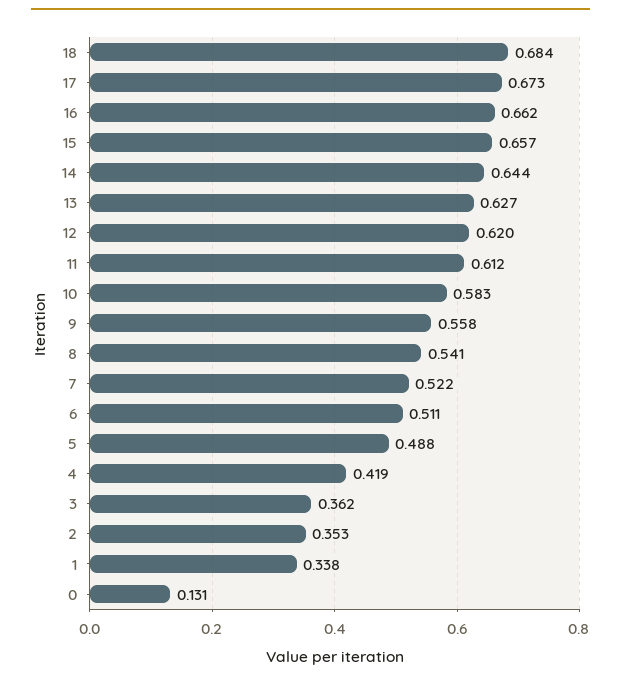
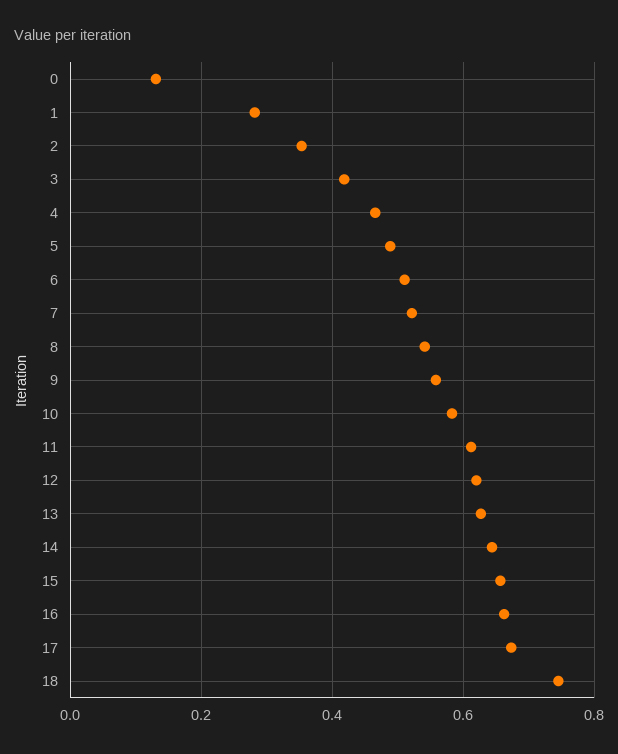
  {
-   "18": 0.684,
+   "18": 0.74,
    "17": 0.673,
    "16": 0.662,
    "15": 0.657,
    "14": 0.644,
    "13": 0.627,
    "12": 0.62,
    "11": 0.612,
    "10": 0.583,
    "9": 0.558,
    "8": 0.541,
    "7": 0.522,
    "6": 0.511,
    "5": 0.488,
-   "4": 0.419,
+   "4": 0.46,
-   "3": 0.362,
+   "3": 0.42,
    "2": 0.353,
-   "1": 0.338,
+   "1": 0.28,
    "0": 0.131
  }

